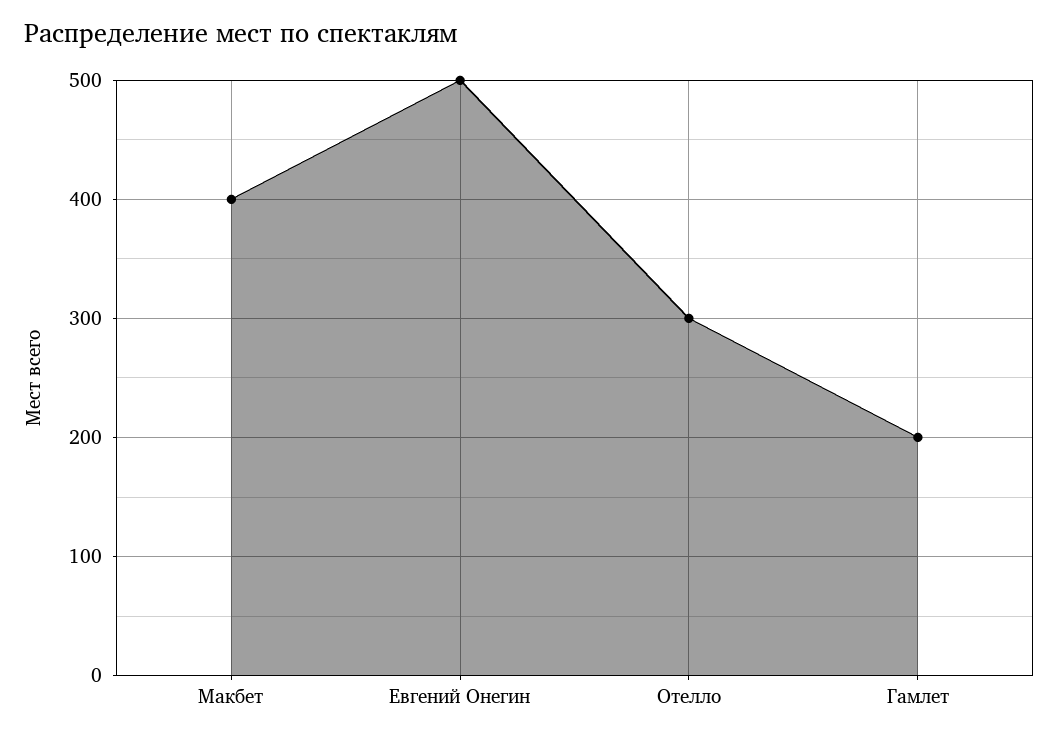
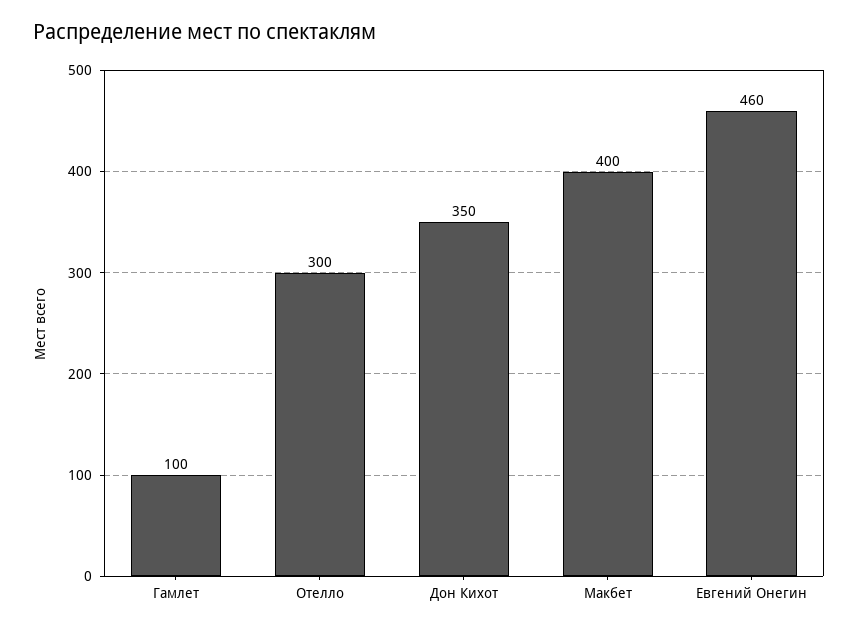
  {
    "Макбет": 400,
-   "Евгений Онегин": 500,
+   "Евгений Онегин": 460,
    "Отелло": 300,
-   "Гамлет": 200
+   "Гамлет": 100,
+   "Дон Кихот": 350
  }

